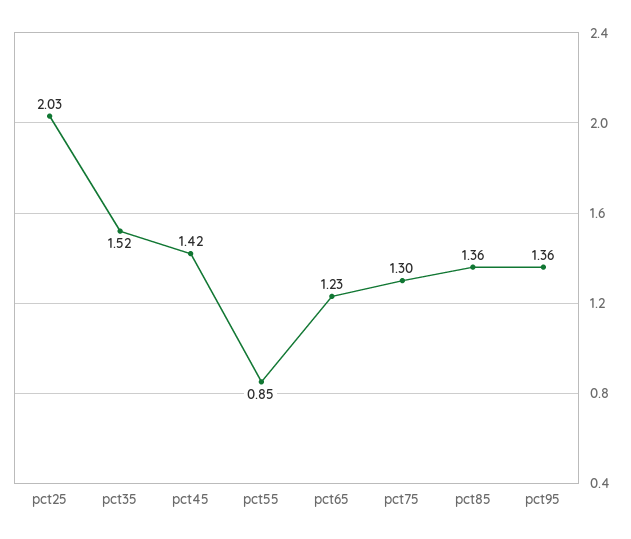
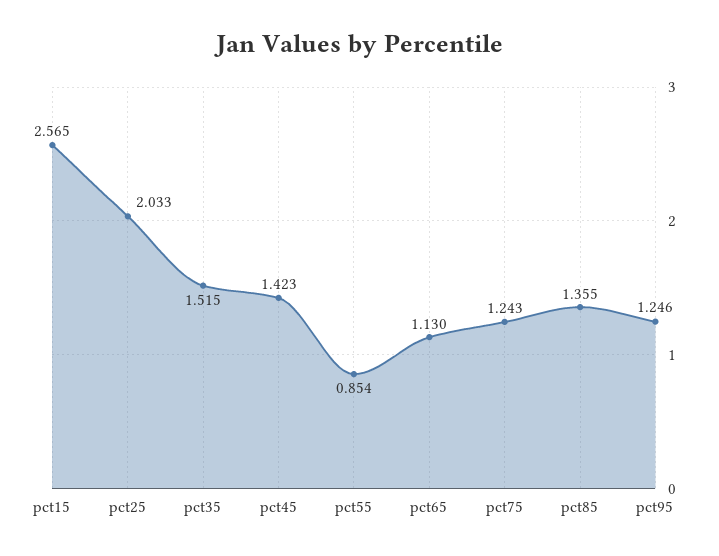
  {
    "pct25": 2.033,
    "pct35": 1.515,
    "pct45": 1.423,
    "pct55": 0.854,
-   "pct65": 1.23,
+   "pct65": 1.13,
-   "pct75": 1.3,
+   "pct75": 1.243,
    "pct85": 1.355,
-   "pct95": 1.36
+   "pct95": 1.246,
+   "pct15": 2.565
  }

